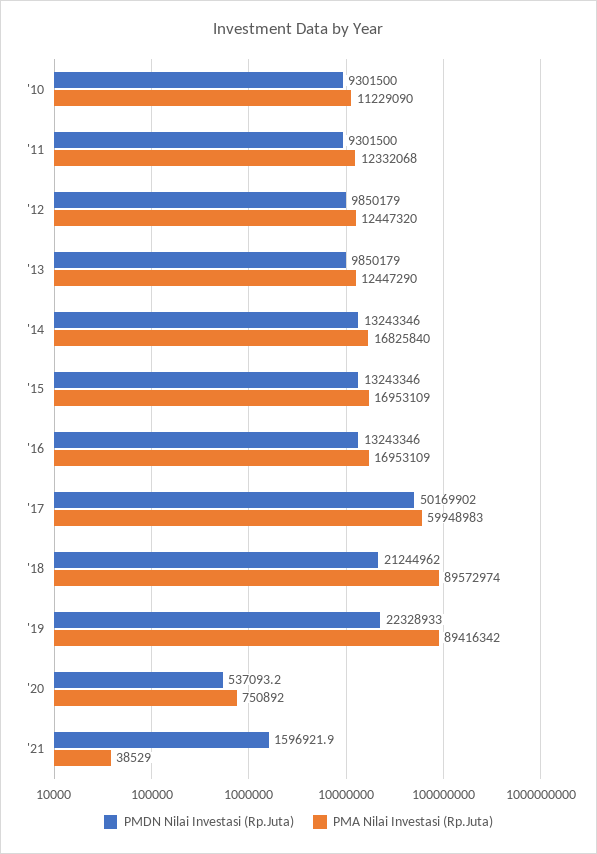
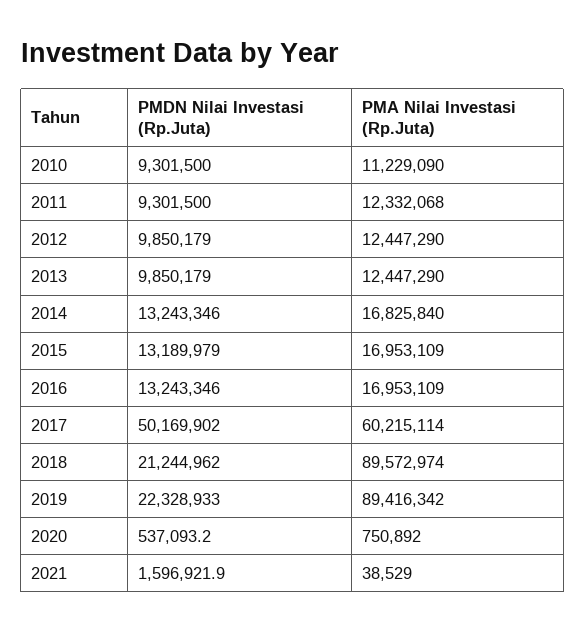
  {
    "PMDN Nilai Investasi (Rp.Juta)": {
      "'10": 9301500,
      "'11": 9301500,
      "'12": 9850179,
      "'13": 9850179,
      "'14": 13243346,
-     "'15": 13243346,
+     "'15": 13189979,
      "'16": 13243346,
      "'17": 50169902,
      "'18": 21244962,
      "'19": 22328933,
      "'20": 537093.2,
      "'21": 1596921.9
    },
    "PMA Nilai Investasi (Rp.Juta)": {
      "'10": 11229090,
      "'11": 12332068,
-     "'12": 12447320,
+     "'12": 12447290,
      "'13": 12447290,
      "'14": 16825840,
      "'15": 16953109,
      "'16": 16953109,
-     "'17": 59948983,
+     "'17": 60215114,
      "'18": 89572974,
      "'19": 89416342,
      "'20": 750892,
      "'21": 38529
    }
  }

